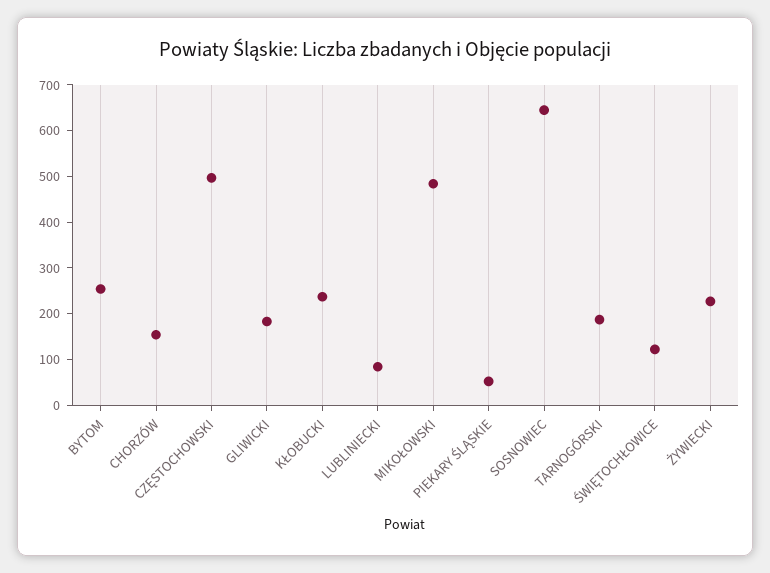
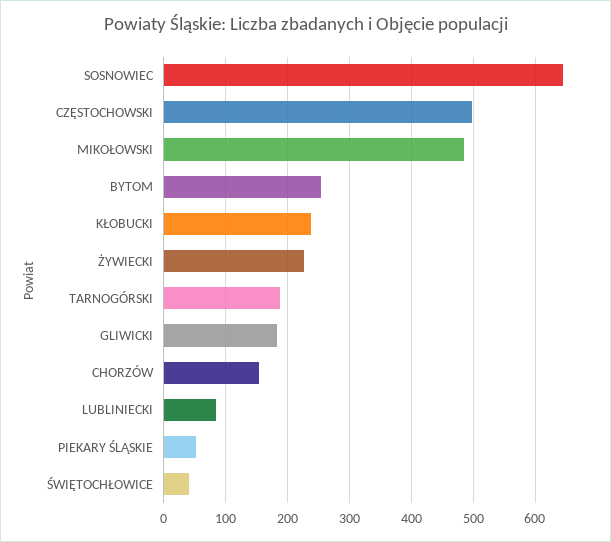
  {
    "BYTOM": 250,
    "CHORZÓW": 150,
    "CZĘSTOCHOWSKI": 500,
    "GLIWICKI": 180,
    "KŁOBUCKI": 240,
    "LUBLINIECKI": 80,
    "MIKOŁOWSKI": 480,
    "PIEKARY ŚLĄSKIE": 50,
    "SOSNOWIEC": 650,
    "TARNOGÓRSKI": 190,
-   "ŚWIĘTOCHŁOWICE": 120,
+   "ŚWIĘTOCHŁOWICE": 40,
    "ŻYWIECKI": 230
  }

